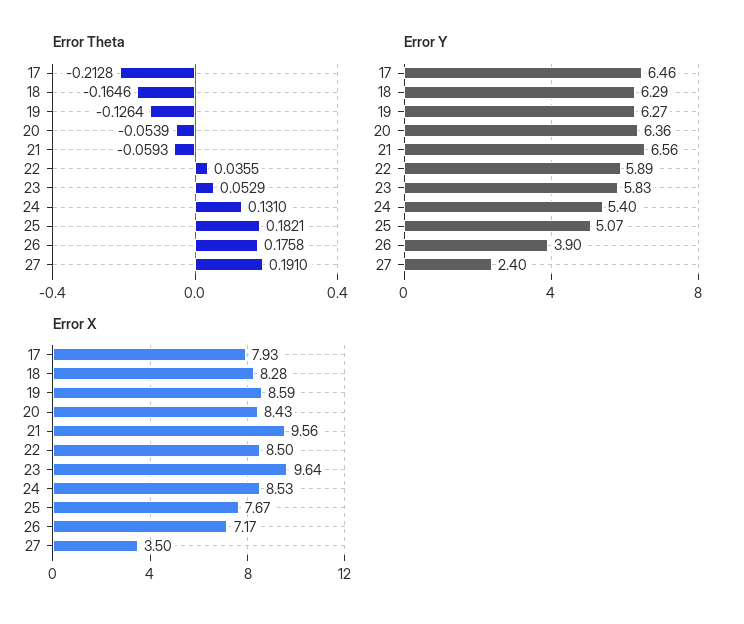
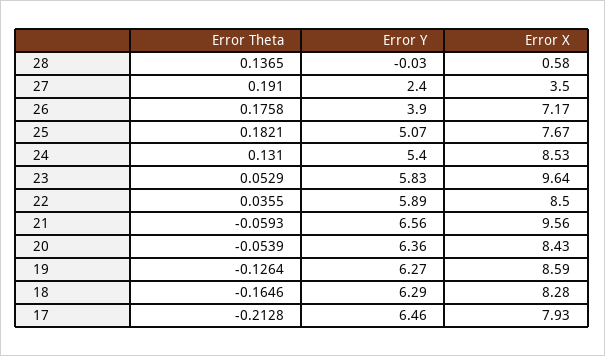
  {
    "Error Theta": {
      "17": -0.2128,
      "18": -0.1646,
      "19": -0.1264,
      "20": -0.0539,
      "21": -0.0593,
      "22": 0.0355,
      "23": 0.0529,
      "24": 0.131,
      "25": 0.1821,
      "26": 0.1758,
-     "27": 0.191
+     "27": 0.191,
+     "28": 0.1365
    },
    "Error Y": {
      "17": 6.46,
      "18": 6.29,
      "19": 6.27,
      "20": 6.36,
      "21": 6.56,
      "22": 5.89,
      "23": 5.83,
      "24": 5.4,
      "25": 5.07,
      "26": 3.9,
-     "27": 2.4
+     "27": 2.4,
+     "28": -0.03
    },
    "Error X": {
      "17": 7.93,
      "18": 8.28,
      "19": 8.59,
      "20": 8.43,
      "21": 9.56,
      "22": 8.5,
      "23": 9.64,
      "24": 8.53,
      "25": 7.67,
      "26": 7.17,
-     "27": 3.5
+     "27": 3.5,
+     "28": 0.58
    }
  }

